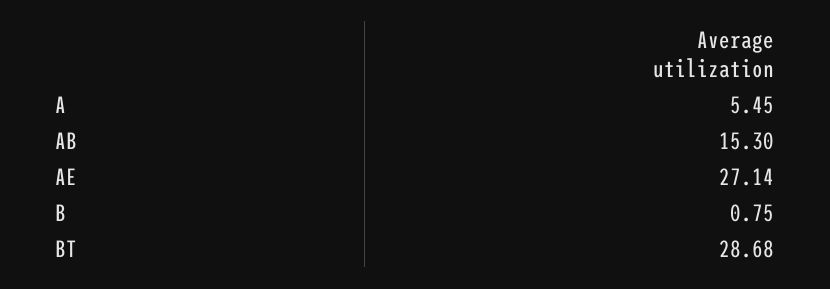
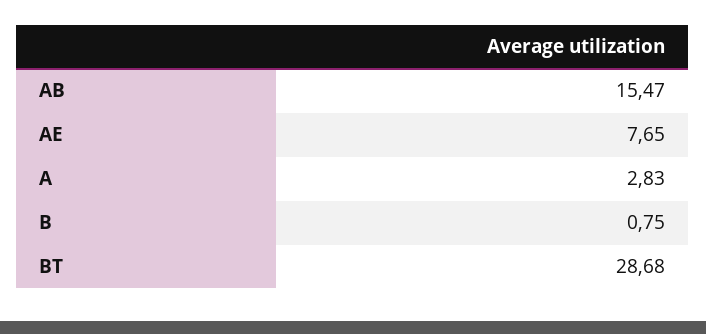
  {
-   "A": 5.45,
+   "A": 2.83,
-   "AB": 15.3,
+   "AB": 15.47,
-   "AE": 27.14,
+   "AE": 7.65,
    "B": 0.75,
    "BT": 28.68
  }

